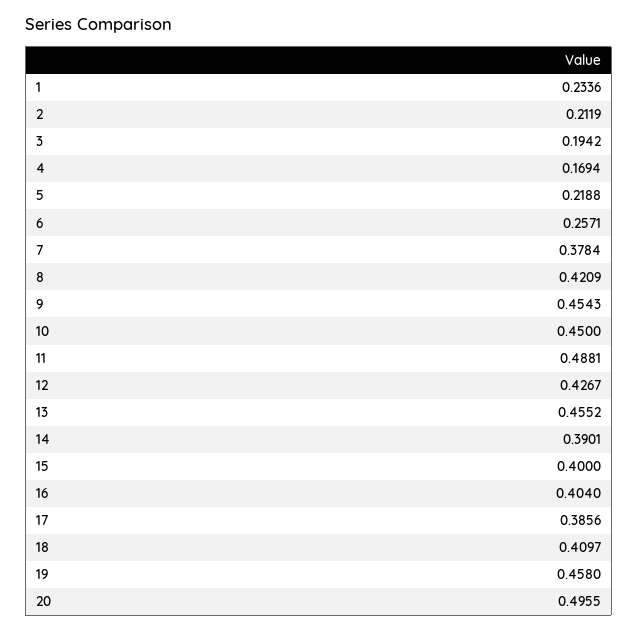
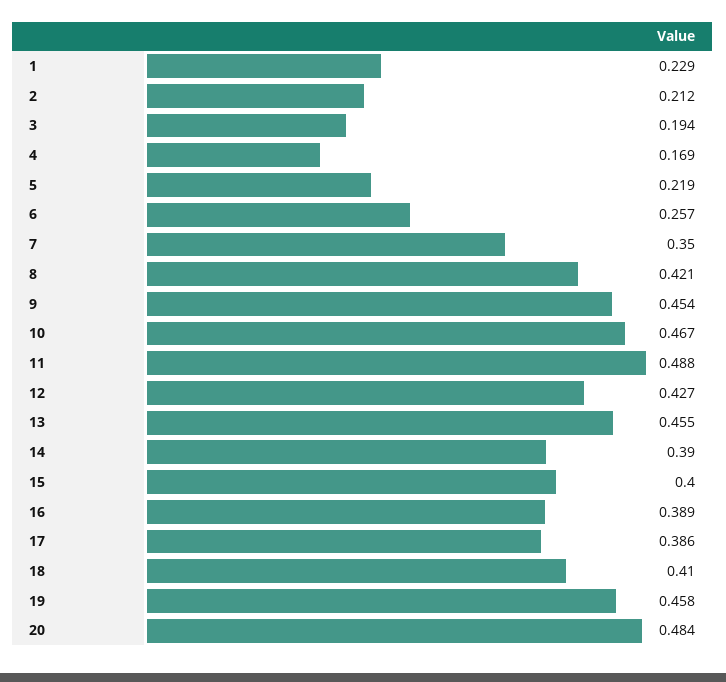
  {
-   "1": 0.2336,
+   "1": 0.229,
    "2": 0.2119,
    "3": 0.1942,
    "4": 0.1694,
    "5": 0.2188,
    "6": 0.2571,
-   "7": 0.3784,
+   "7": 0.35,
    "8": 0.4209,
    "9": 0.4543,
-   "10": 0.45,
+   "10": 0.467,
    "11": 0.4881,
    "12": 0.4267,
    "13": 0.4552,
    "14": 0.3901,
    "15": 0.4,
-   "16": 0.404,
+   "16": 0.389,
    "17": 0.3856,
    "18": 0.4097,
    "19": 0.458,
-   "20": 0.4955
+   "20": 0.484
  }

